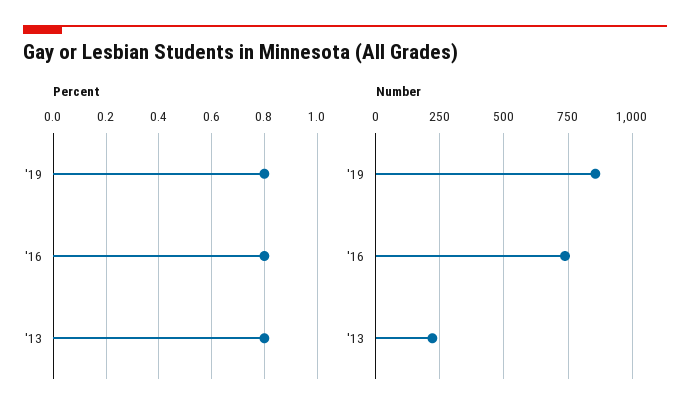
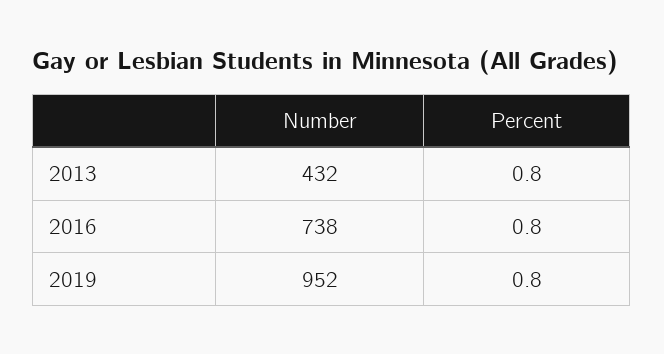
  {
    "Percent": {
      "'19": 0.8,
      "'16": 0.8,
      "'13": 0.8
    },
    "Number": {
-     "'19": 850,
+     "'19": 952,
      "'16": 738,
-     "'13": 225
+     "'13": 432
    }
  }

